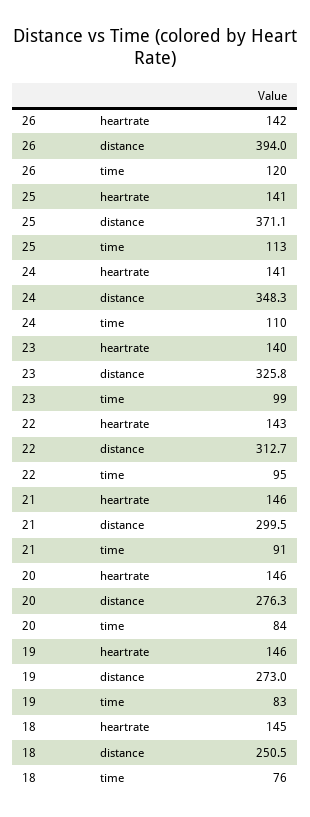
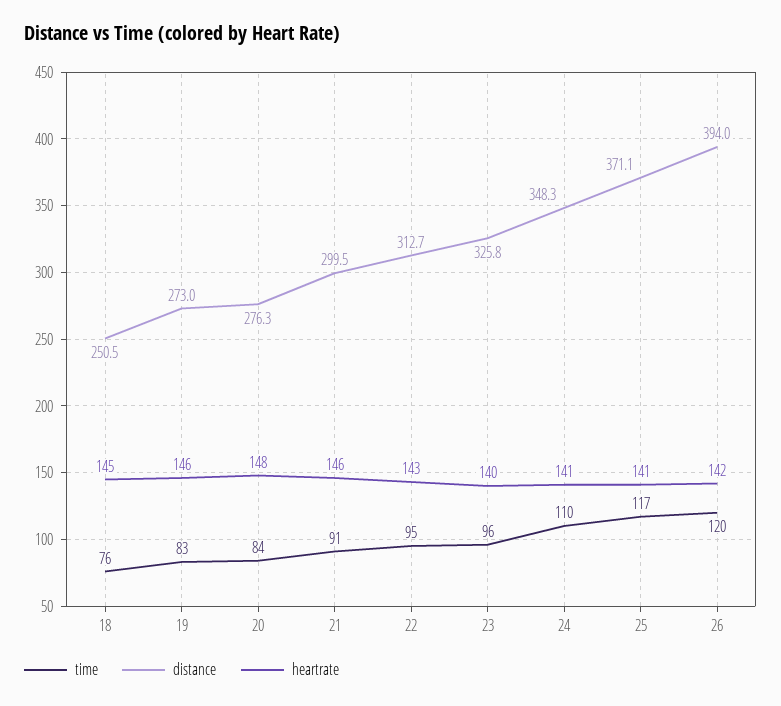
  {
    "heartrate": {
      "26": 142,
      "25": 141,
      "24": 141,
      "23": 140,
      "22": 143,
      "21": 146,
-     "20": 146,
+     "20": 148,
      "19": 146,
      "18": 145
    },
    "distance": {
      "26": 394,
      "25": 371.1,
      "24": 348.3,
      "23": 325.8,
      "22": 312.7,
      "21": 299.5,
      "20": 276.3,
      "19": 273,
      "18": 250.5
    },
    "time": {
      "26": 120,
-     "25": 113,
+     "25": 117,
      "24": 110,
-     "23": 99,
+     "23": 96,
      "22": 95,
      "21": 91,
      "20": 84,
      "19": 83,
      "18": 76
    }
  }

